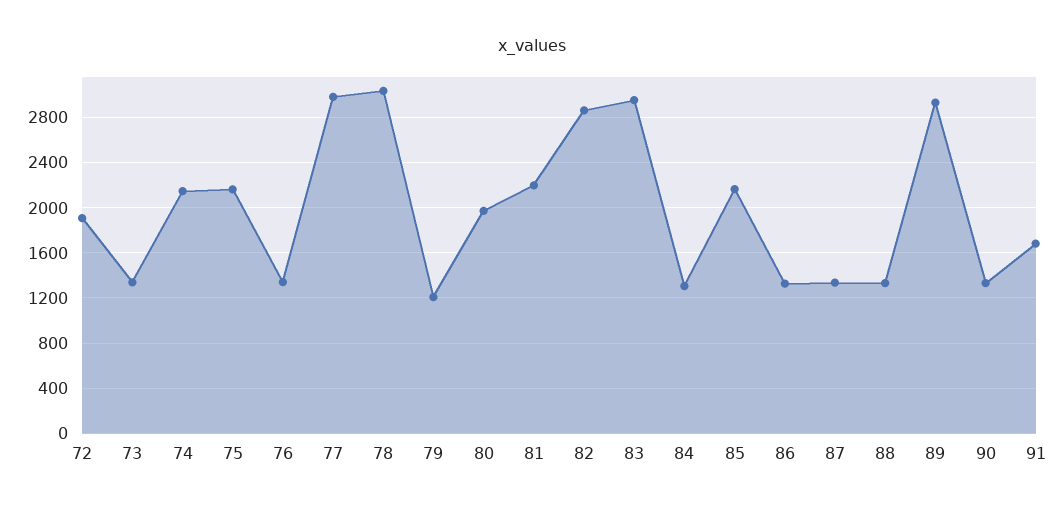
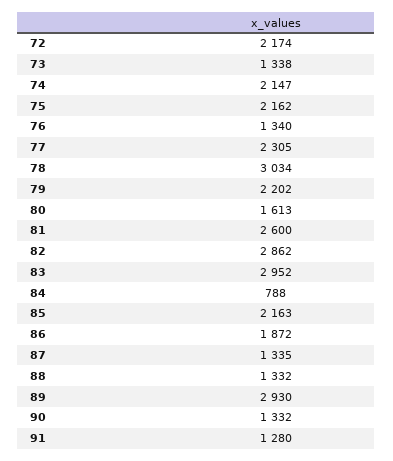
  {
-   "72": 1900,
+   "72": 2174,
    "73": 1338,
    "74": 2147,
    "75": 2162,
    "76": 1340,
-   "77": 3000,
+   "77": 2305,
    "78": 3034,
-   "79": 1200,
+   "79": 2202,
-   "80": 2000,
+   "80": 1613,
-   "81": 2200,
+   "81": 2600,
    "82": 2862,
    "83": 2952,
-   "84": 1300,
+   "84": 788,
    "85": 2163,
-   "86": 1300,
+   "86": 1872,
    "87": 1335,
    "88": 1332,
    "89": 2930,
    "90": 1332,
-   "91": 1700
+   "91": 1280
  }

